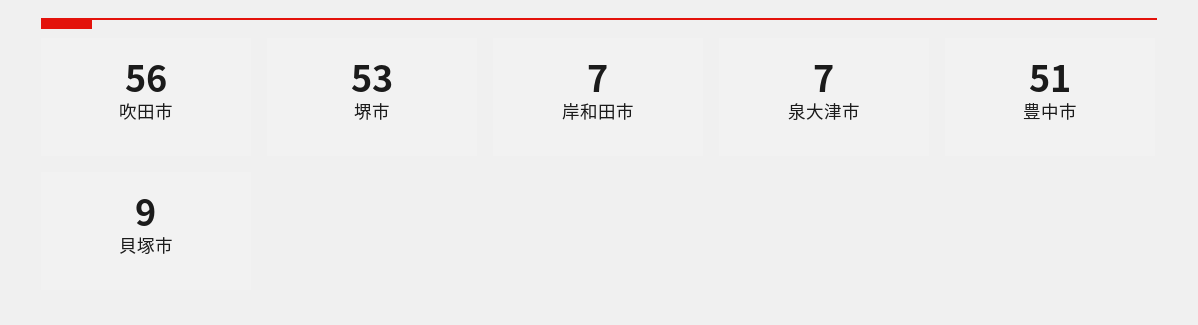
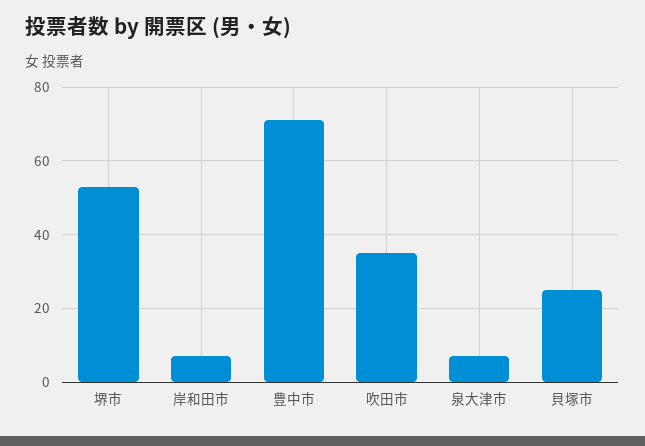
  {
-   "吹田市": 56,
+   "吹田市": 35,
    "堺市": 53,
    "岸和田市": 7,
    "泉大津市": 7,
-   "豊中市": 51,
+   "豊中市": 70,
-   "貝塚市": 9
+   "貝塚市": 25
  }

